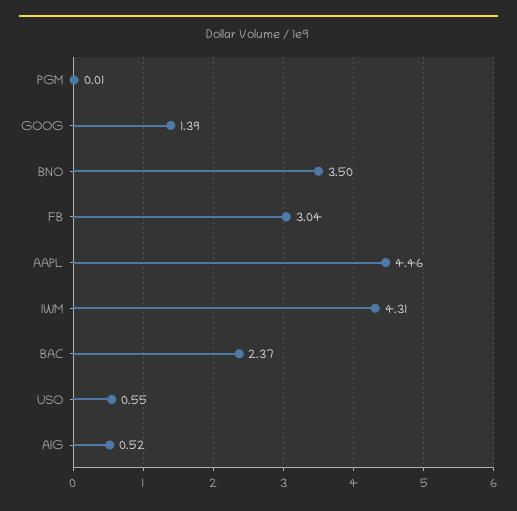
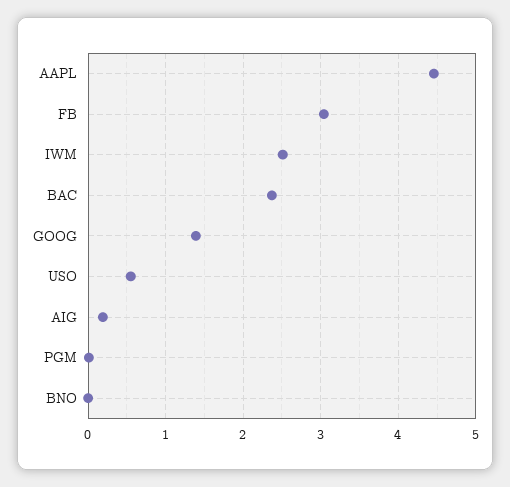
  {
    "PGM": 0.01,
    "GOOG": 1.39,
-   "BNO": 3.5,
+   "BNO": 0,
    "FB": 3.04,
    "AAPL": 4.46,
-   "IWM": 4.31,
+   "IWM": 2.5,
    "BAC": 2.37,
    "USO": 0.55,
-   "AIG": 0.52
+   "AIG": 0.2
  }

